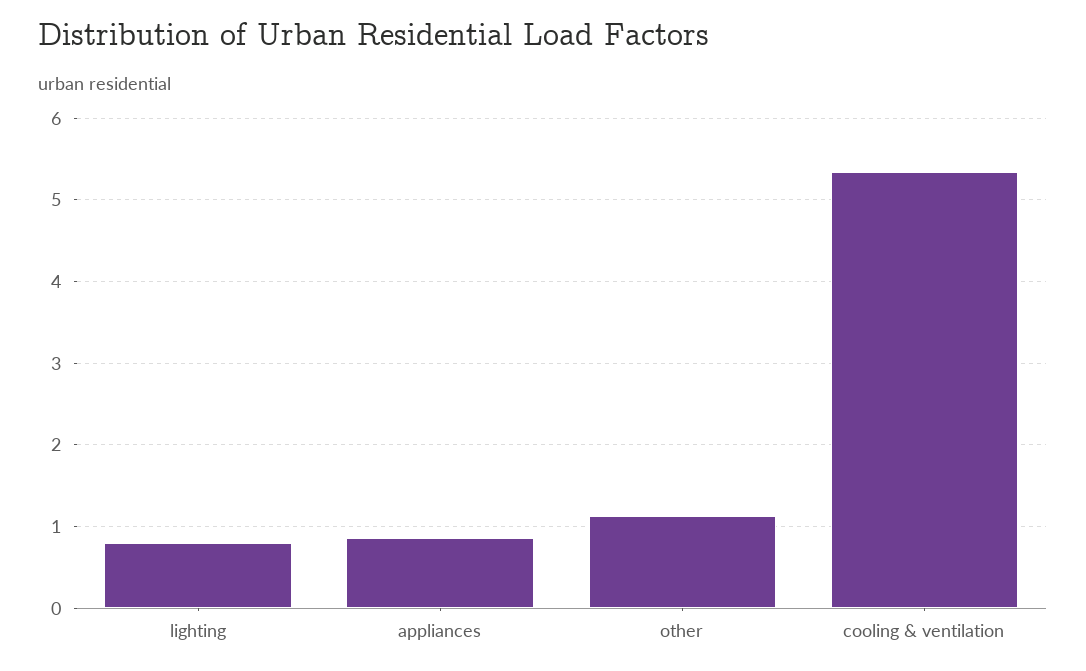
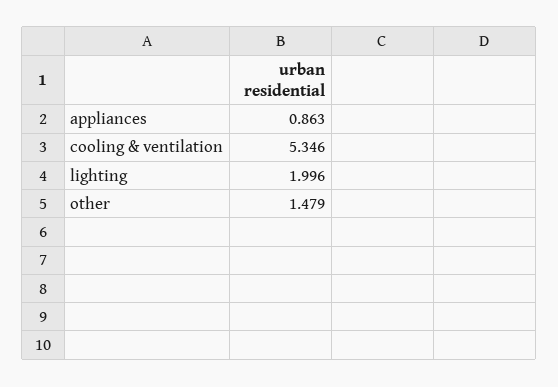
  {
-   "lighting": 0.8,
+   "lighting": 1.996,
    "appliances": 0.863,
-   "other": 1.1,
+   "other": 1.479,
    "cooling & ventilation": 5.346
  }

